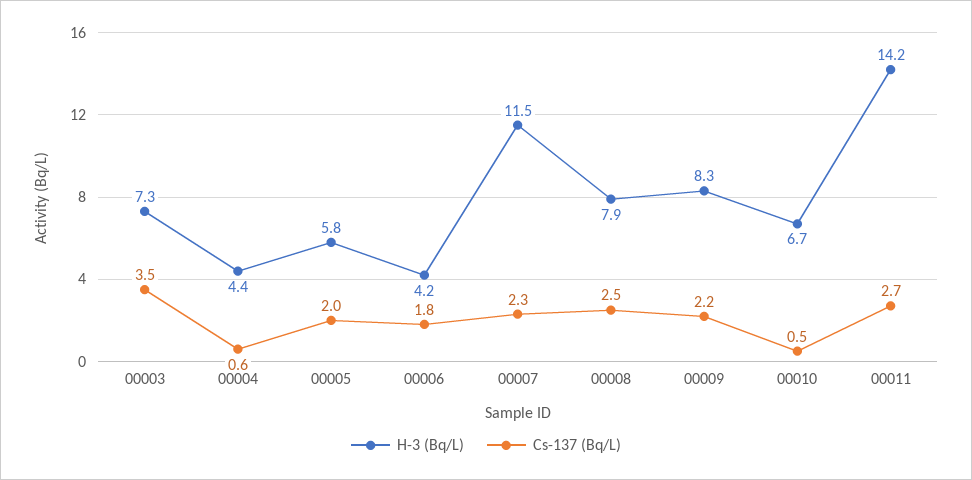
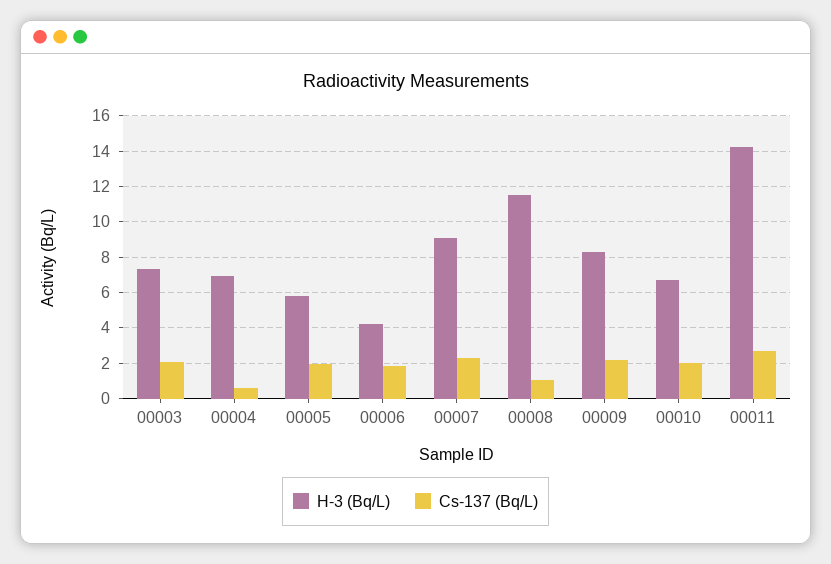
  {
    "H-3 (Bq/L)": {
      "00003": 7.3,
-     "00004": 4.4,
+     "00004": 7,
      "00005": 5.8,
      "00006": 4.2,
-     "00007": 11.5,
+     "00007": 9,
-     "00008": 7.9,
+     "00008": 11.5,
      "00009": 8.3,
      "00010": 6.7,
      "00011": 14.2
    },
    "Cs-137 (Bq/L)": {
-     "00003": 3.5,
+     "00003": 2,
      "00004": 0.6,
      "00005": 2,
      "00006": 1.8,
      "00007": 2.3,
-     "00008": 2.5,
+     "00008": 1,
      "00009": 2.2,
-     "00010": 0.5,
+     "00010": 2,
      "00011": 2.7
    }
  }

